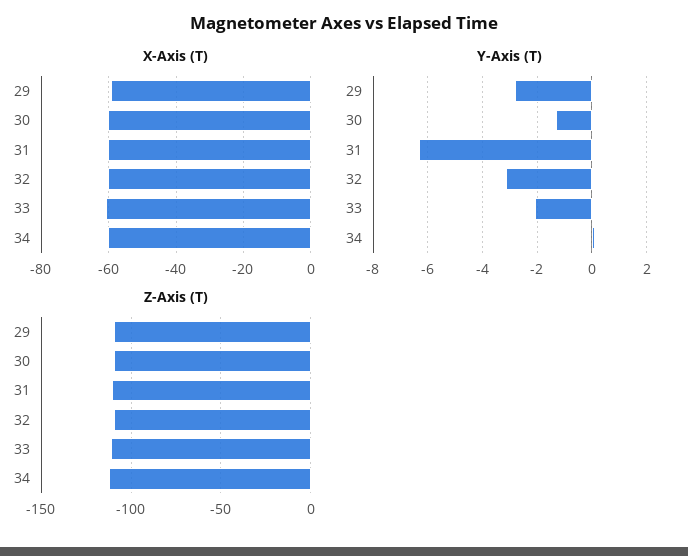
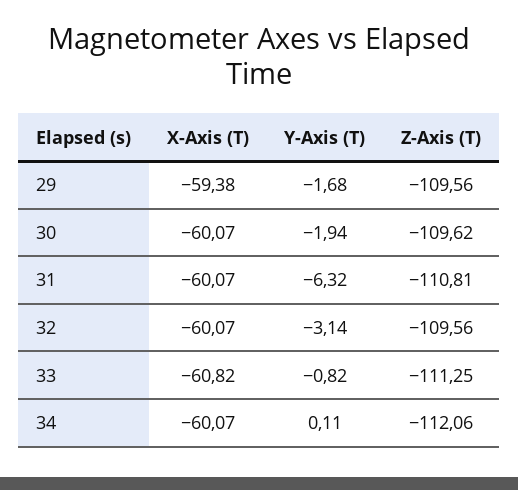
  {
    "X-Axis (T)": {
      "29": -59.38,
      "30": -60.07,
      "31": -60.07,
      "32": -60.07,
      "33": -60.82,
      "34": -60.07
    },
    "Y-Axis (T)": {
-     "29": -2.75,
+     "29": -1.68,
-     "30": -1.25,
+     "30": -1.94,
      "31": -6.32,
      "32": -3.14,
-     "33": -2,
+     "33": -0.82,
      "34": 0.11
    },
    "Z-Axis (T)": {
      "29": -109.56,
      "30": -109.62,
      "31": -110.81,
      "32": -109.56,
      "33": -111.25,
      "34": -112.06
    }
  }

